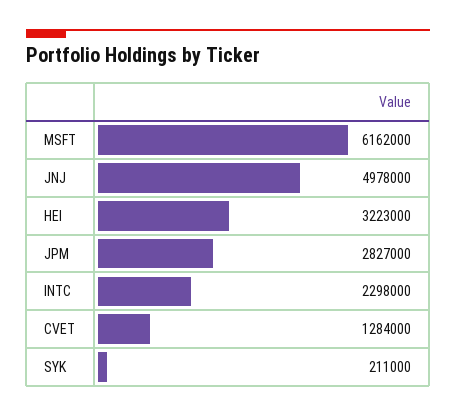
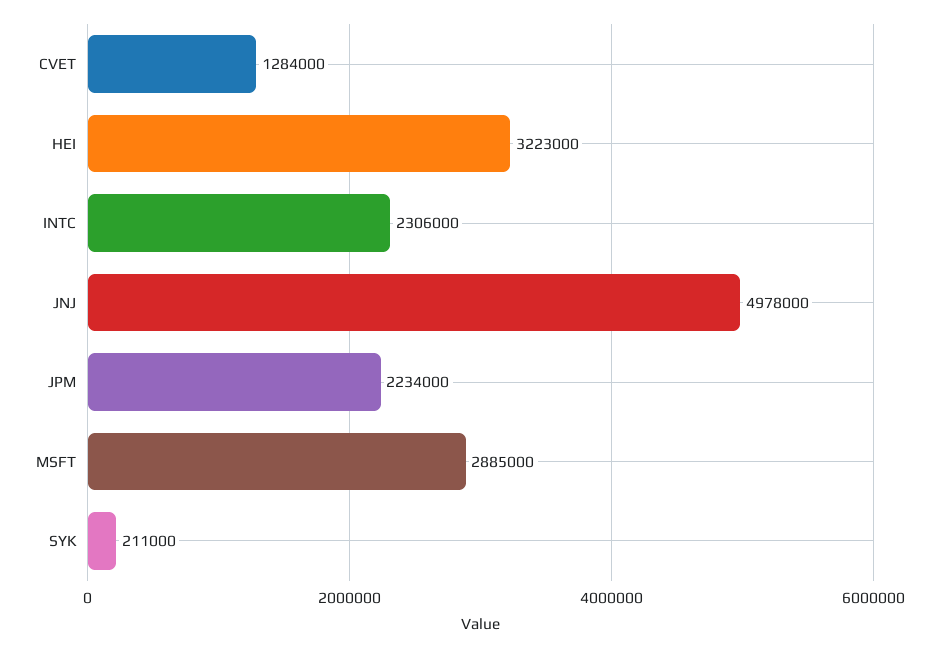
  {
-   "MSFT": 6162000,
+   "MSFT": 2885000,
    "JNJ": 4978000,
    "HEI": 3223000,
-   "JPM": 2827000,
+   "JPM": 2234000,
-   "INTC": 2298000,
+   "INTC": 2306000,
    "CVET": 1284000,
    "SYK": 211000
  }

